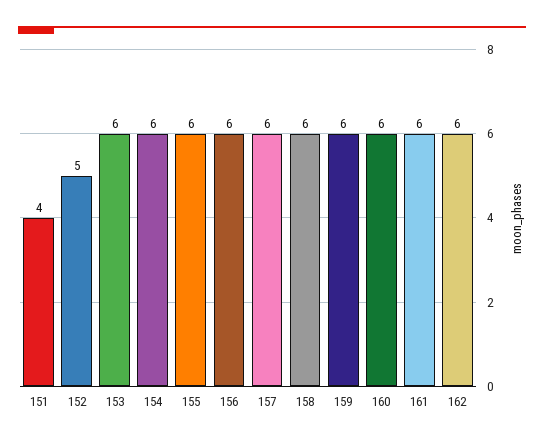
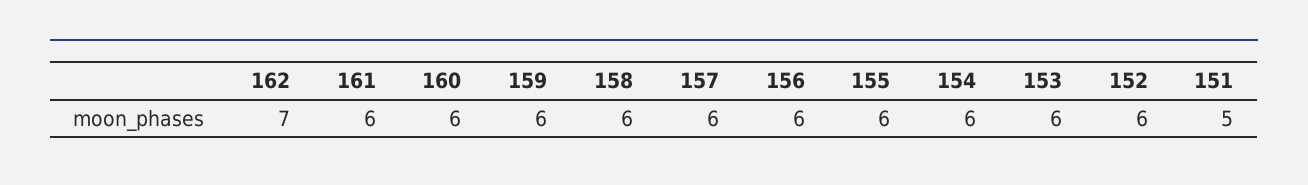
  {
-   "151": 4,
+   "151": 5,
-   "152": 5,
+   "152": 6,
    "153": 6,
    "154": 6,
    "155": 6,
    "156": 6,
    "157": 6,
    "158": 6,
    "159": 6,
    "160": 6,
    "161": 6,
-   "162": 6
+   "162": 7
  }

